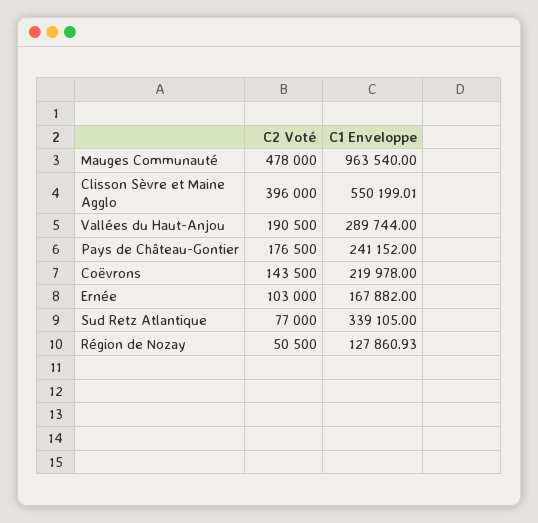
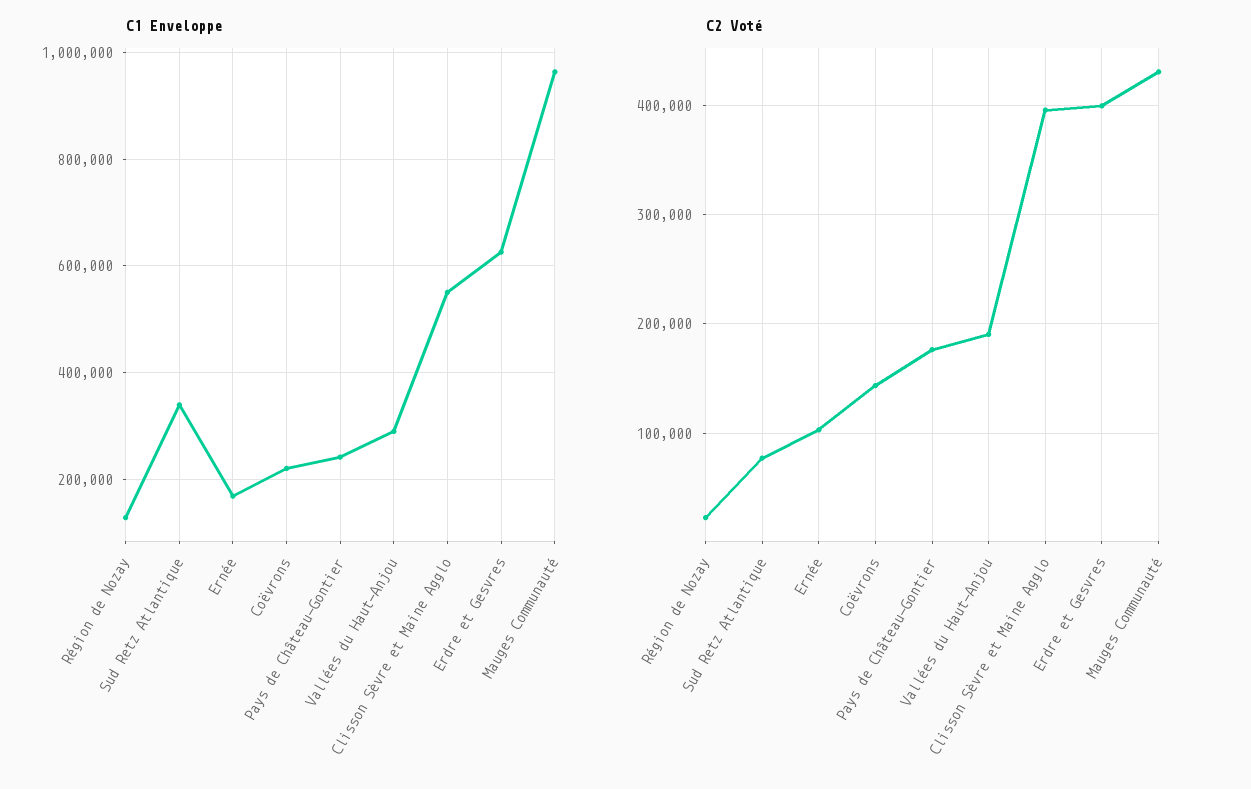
  {
    "C2 Voté": {
-     "Mauges Communauté": 478000,
+     "Mauges Communauté": 430000,
      "Clisson Sèvre et Maine Agglo": 396000,
      "Vallées du Haut-Anjou": 190500,
      "Pays de Château-Gontier": 176500,
      "Coëvrons": 143500,
      "Ernée": 103000,
      "Sud Retz Atlantique": 77000,
-     "Région de Nozay": 50500
+     "Région de Nozay": 20000,
+     "Erdre et Gesvres": 400000
    },
    "C1 Enveloppe": {
      "Mauges Communauté": 963540,
      "Clisson Sèvre et Maine Agglo": 550199.01,
      "Vallées du Haut-Anjou": 289744,
      "Pays de Château-Gontier": 241152,
      "Coëvrons": 219978,
      "Ernée": 167882,
      "Sud Retz Atlantique": 339105,
-     "Région de Nozay": 127860.93
+     "Région de Nozay": 127860.93,
+     "Erdre et Gesvres": 620000
    }
  }

